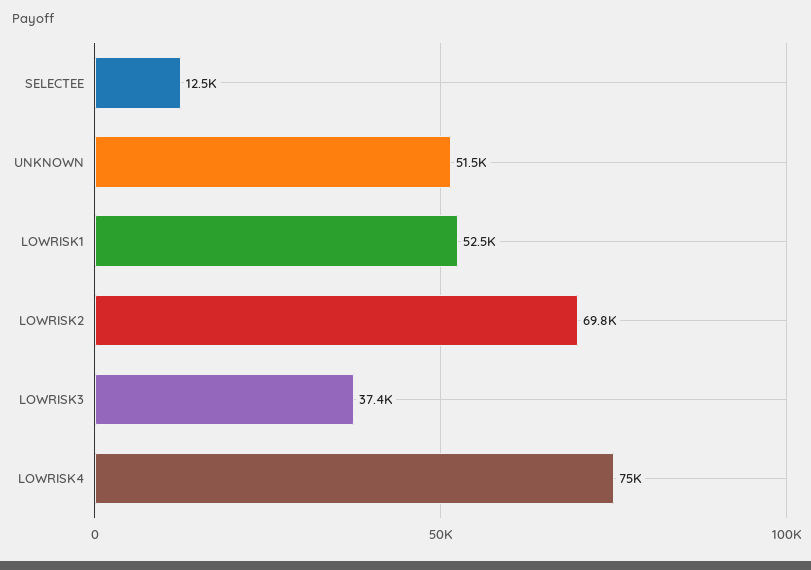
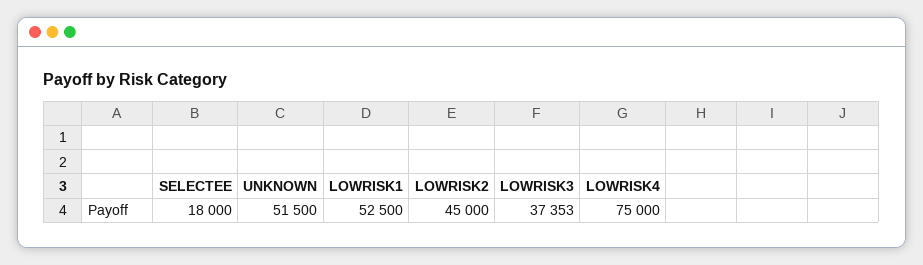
  {
-   "SELECTEE": 12500,
+   "SELECTEE": 18000,
    "UNKNOWN": 51500,
    "LOWRISK1": 52500,
-   "LOWRISK2": 69800,
+   "LOWRISK2": 45000,
    "LOWRISK3": 37353,
    "LOWRISK4": 75000
  }

